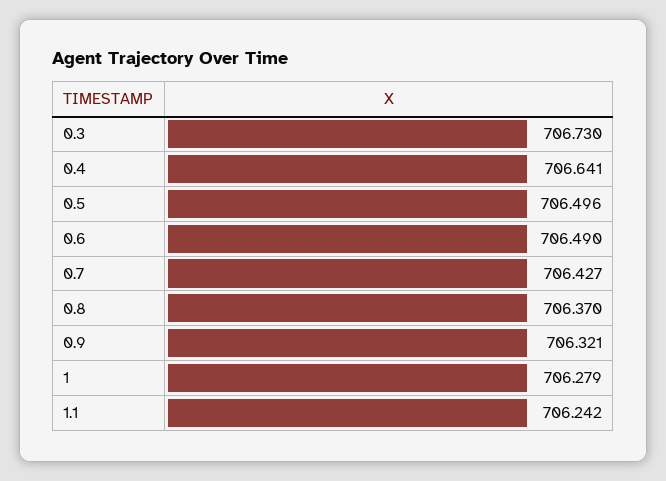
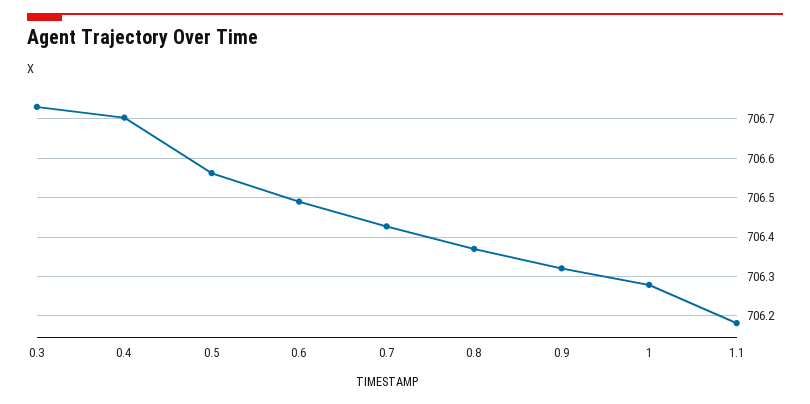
  {
    "0.3": 706.73,
-   "0.4": 706.641,
+   "0.4": 706.7,
-   "0.5": 706.496,
+   "0.5": 706.56,
    "0.6": 706.49,
    "0.7": 706.427,
    "0.8": 706.37,
    "0.9": 706.321,
    "1": 706.279,
-   "1.1": 706.242
+   "1.1": 706.18
  }

